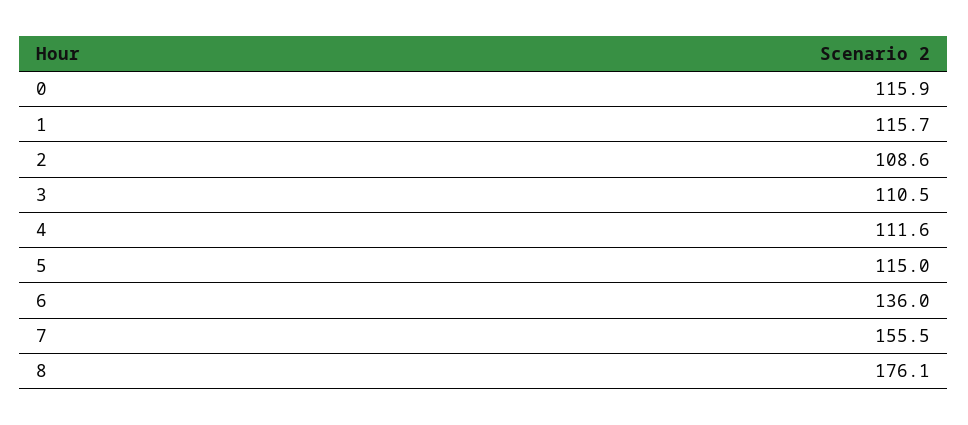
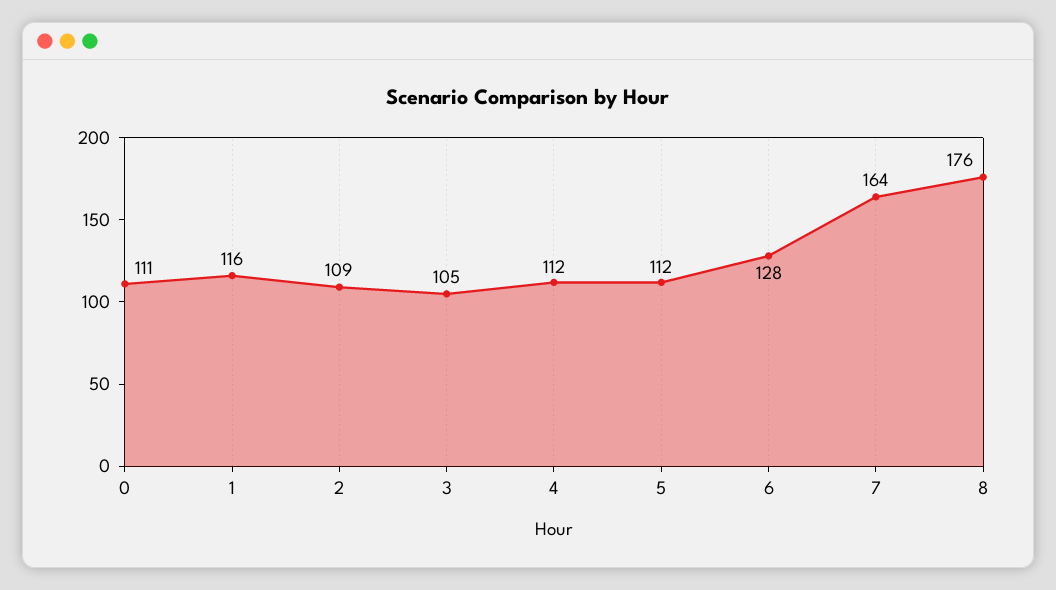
  {
-   "0": 115.9,
+   "0": 111,
    "1": 115.7,
    "2": 108.6,
-   "3": 110.5,
+   "3": 105,
    "4": 111.6,
-   "5": 115,
+   "5": 112,
-   "6": 136,
+   "6": 128,
-   "7": 155.5,
+   "7": 164,
    "8": 176.1
  }

